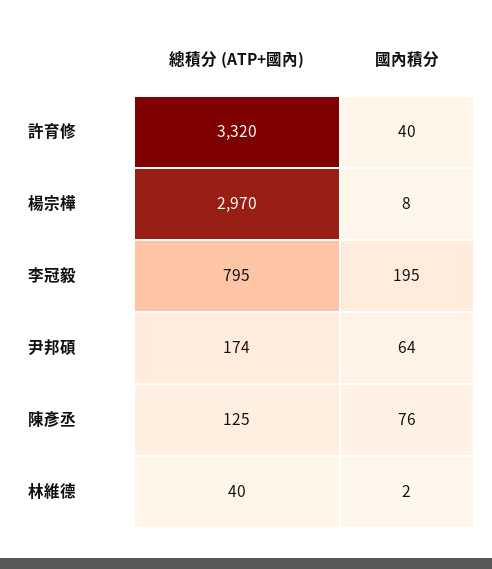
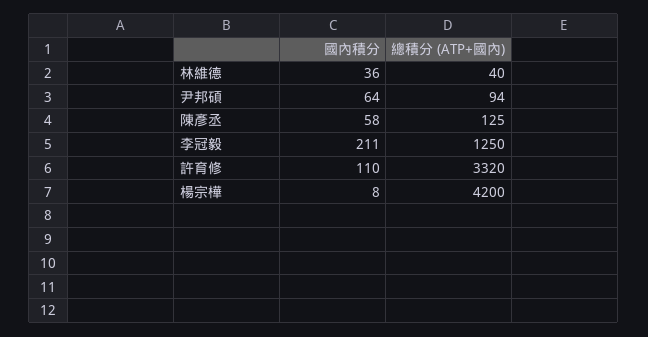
  {
    "總積分 (ATP+國內)": {
      "許育修": 3320,
-     "楊宗樺": 2970,
+     "楊宗樺": 4200,
-     "李冠毅": 795,
+     "李冠毅": 1250,
-     "尹邦碩": 174,
+     "尹邦碩": 94,
      "陳彥丞": 125,
      "林維德": 40
    },
    "國內積分": {
-     "許育修": 40,
+     "許育修": 110,
      "楊宗樺": 8,
-     "李冠毅": 195,
+     "李冠毅": 211,
      "尹邦碩": 64,
-     "陳彥丞": 76,
+     "陳彥丞": 58,
-     "林維德": 2
+     "林維德": 36
    }
  }

